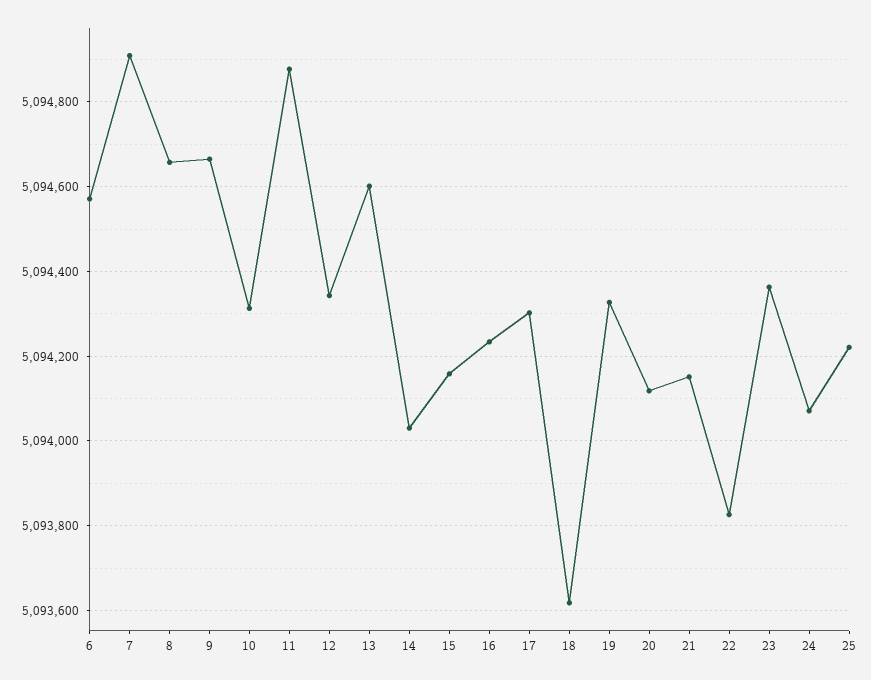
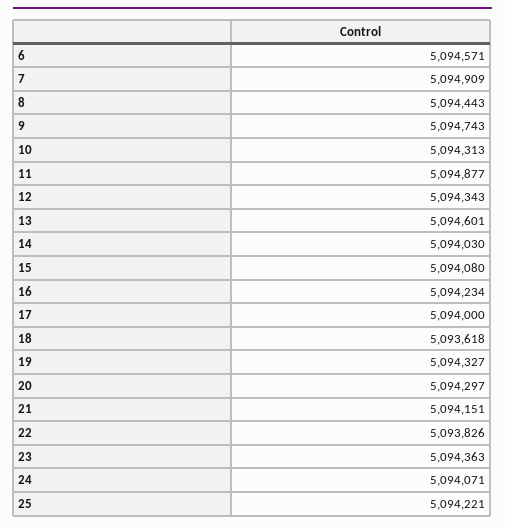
  {
    "6": 5094571,
    "7": 5094909,
-   "8": 5094660,
+   "8": 5094443,
-   "9": 5094660,
+   "9": 5094743,
    "10": 5094313,
    "11": 5094877,
    "12": 5094343,
    "13": 5094601,
    "14": 5094030,
-   "15": 5094160,
+   "15": 5094080,
    "16": 5094234,
-   "17": 5094300,
+   "17": 5094000,
    "18": 5093618,
    "19": 5094327,
-   "20": 5094120,
+   "20": 5094297,
    "21": 5094151,
    "22": 5093826,
    "23": 5094363,
    "24": 5094071,
    "25": 5094221
  }

